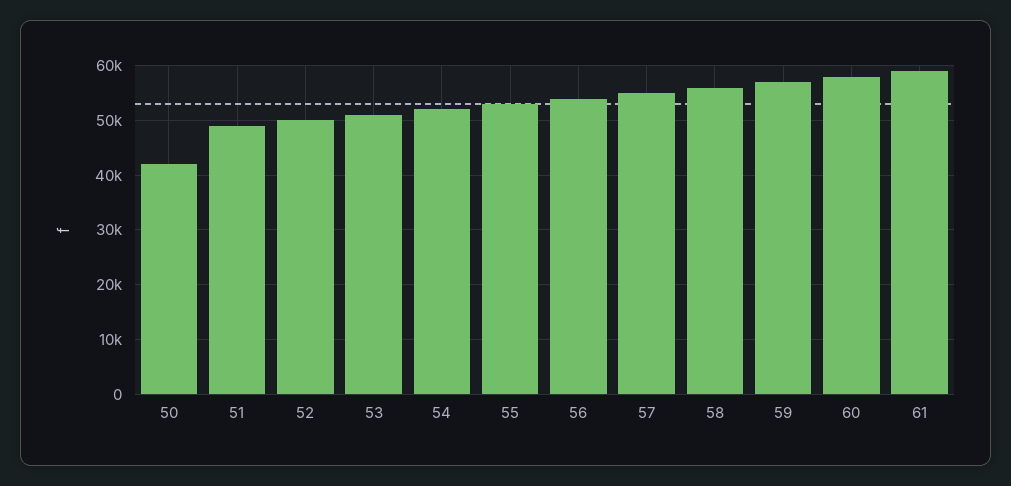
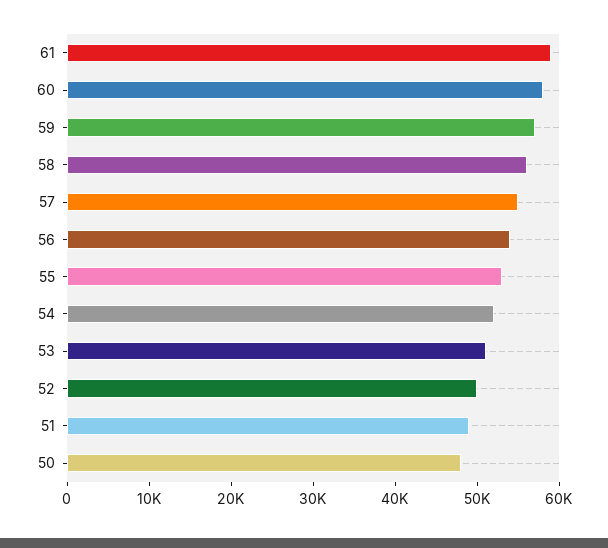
  {
-   "50": 42000,
+   "50": 48000,
    "51": 50000,
    "52": 50000,
    "53": 52000,
    "54": 52000,
    "55": 54000,
    "56": 54000,
    "57": 56000,
    "58": 56000,
    "59": 58000,
    "60": 58000,
    "61": 60000
  }

